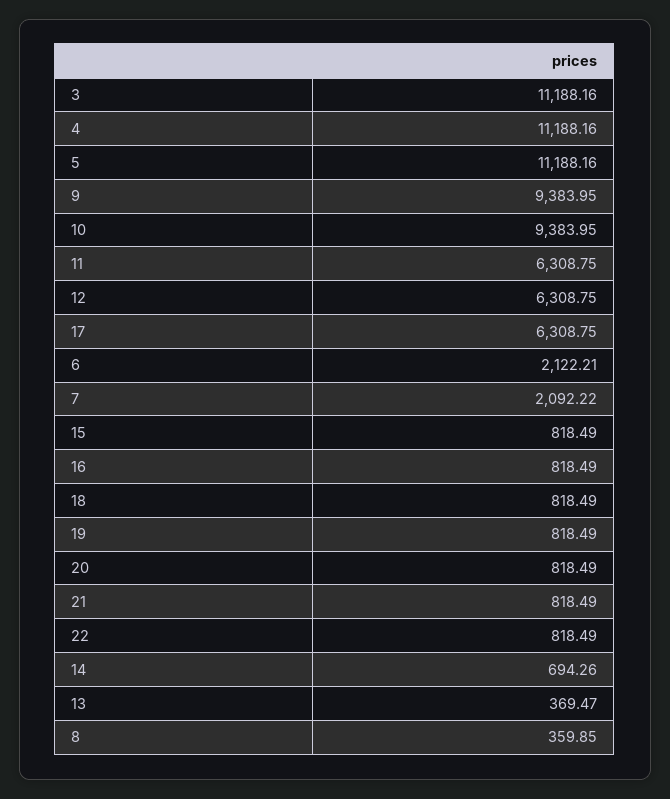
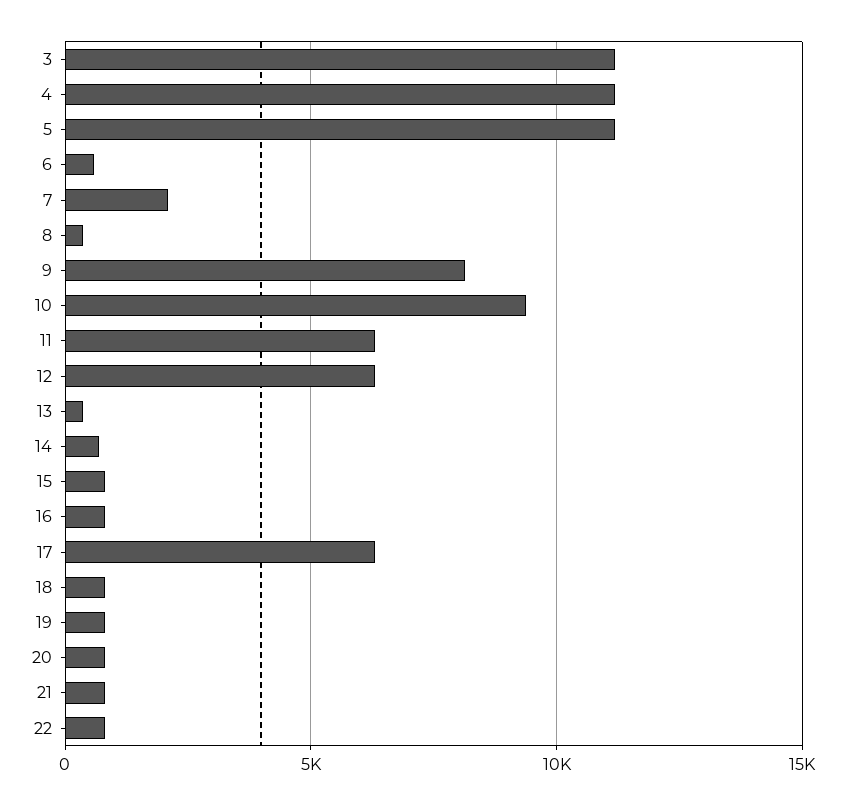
  {
    "3": 11188.16,
    "4": 11188.16,
    "5": 11188.16,
-   "9": 9383.95,
+   "9": 8000,
    "10": 9383.95,
    "11": 6308.75,
    "12": 6308.75,
    "17": 6308.75,
-   "6": 2122.21,
+   "6": 500,
    "7": 2092.22,
    "15": 818.49,
    "16": 818.49,
    "18": 818.49,
    "19": 818.49,
    "20": 818.49,
    "21": 818.49,
    "22": 818.49,
    "14": 694.26,
    "13": 369.47,
    "8": 359.85
  }

